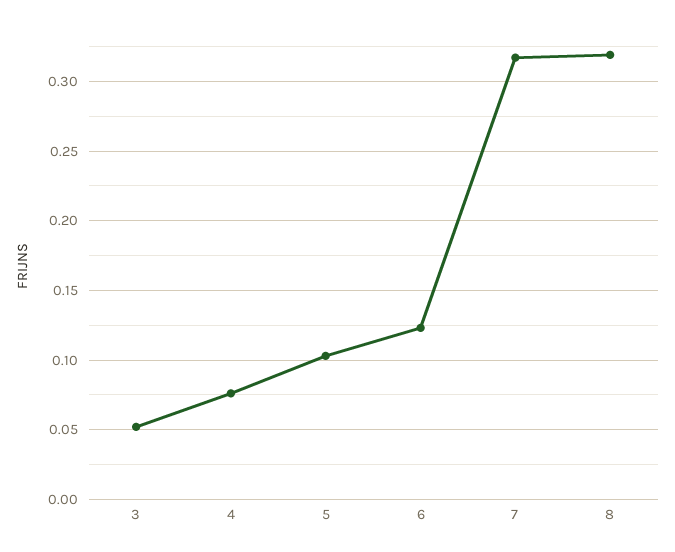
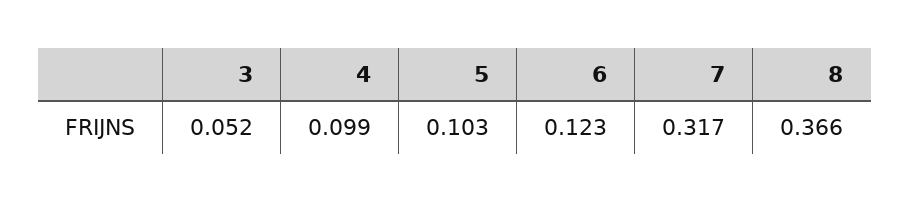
  {
    "3": 0.052,
-   "4": 0.075,
+   "4": 0.099,
    "5": 0.103,
    "6": 0.123,
    "7": 0.317,
-   "8": 0.32
+   "8": 0.366
  }

